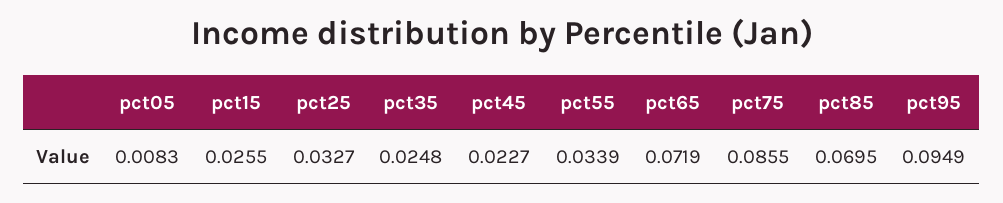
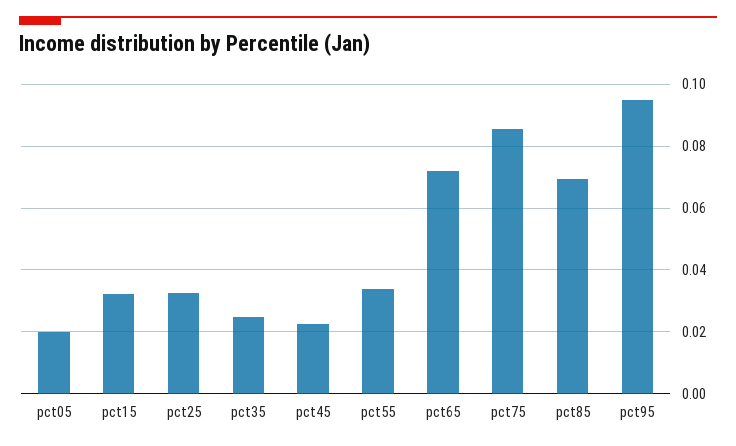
  {
-   "pct05": 0.0083,
+   "pct05": 0.02,
-   "pct15": 0.0255,
+   "pct15": 0.032,
    "pct25": 0.0327,
    "pct35": 0.0248,
    "pct45": 0.0227,
    "pct55": 0.0339,
    "pct65": 0.0719,
    "pct75": 0.0855,
    "pct85": 0.0695,
    "pct95": 0.0949
  }

